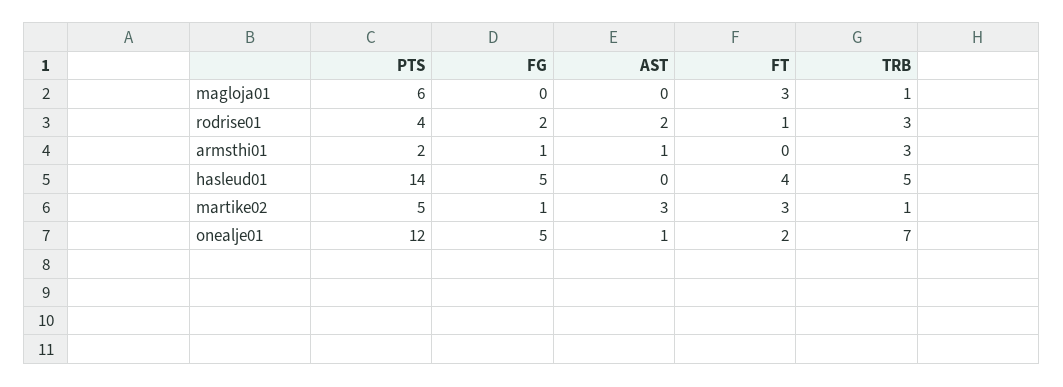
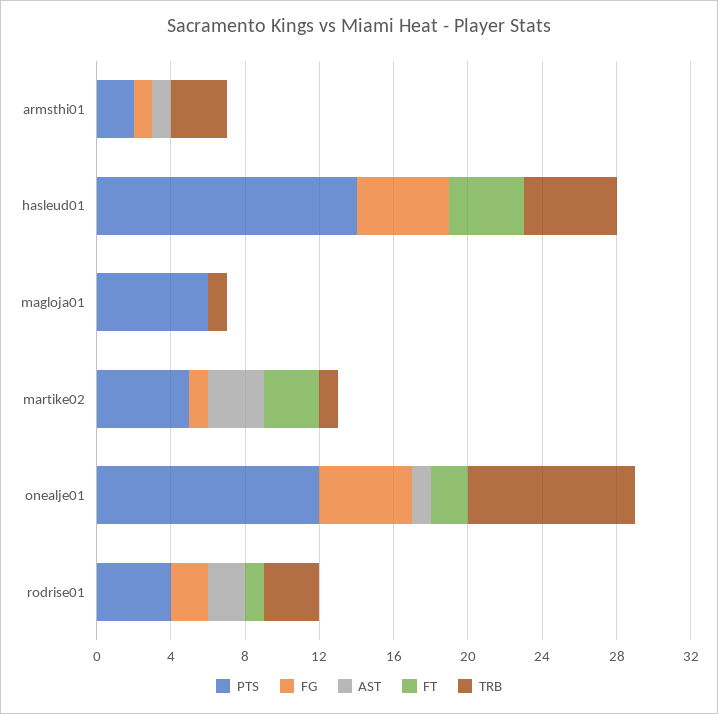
  {
    "PTS": {
      "magloja01": 6,
      "rodrise01": 4,
      "armsthi01": 2,
      "hasleud01": 14,
      "martike02": 5,
      "onealje01": 12
    },
    "FG": {
      "magloja01": 0,
      "rodrise01": 2,
      "armsthi01": 1,
      "hasleud01": 5,
      "martike02": 1,
      "onealje01": 5
    },
    "AST": {
      "magloja01": 0,
      "rodrise01": 2,
      "armsthi01": 1,
      "hasleud01": 0,
      "martike02": 3,
      "onealje01": 1
    },
    "FT": {
-     "magloja01": 3,
+     "magloja01": 0,
      "rodrise01": 1,
      "armsthi01": 0,
      "hasleud01": 4,
      "martike02": 3,
      "onealje01": 2
    },
    "TRB": {
      "magloja01": 1,
      "rodrise01": 3,
      "armsthi01": 3,
      "hasleud01": 5,
      "martike02": 1,
-     "onealje01": 7
+     "onealje01": 9
    }
  }

